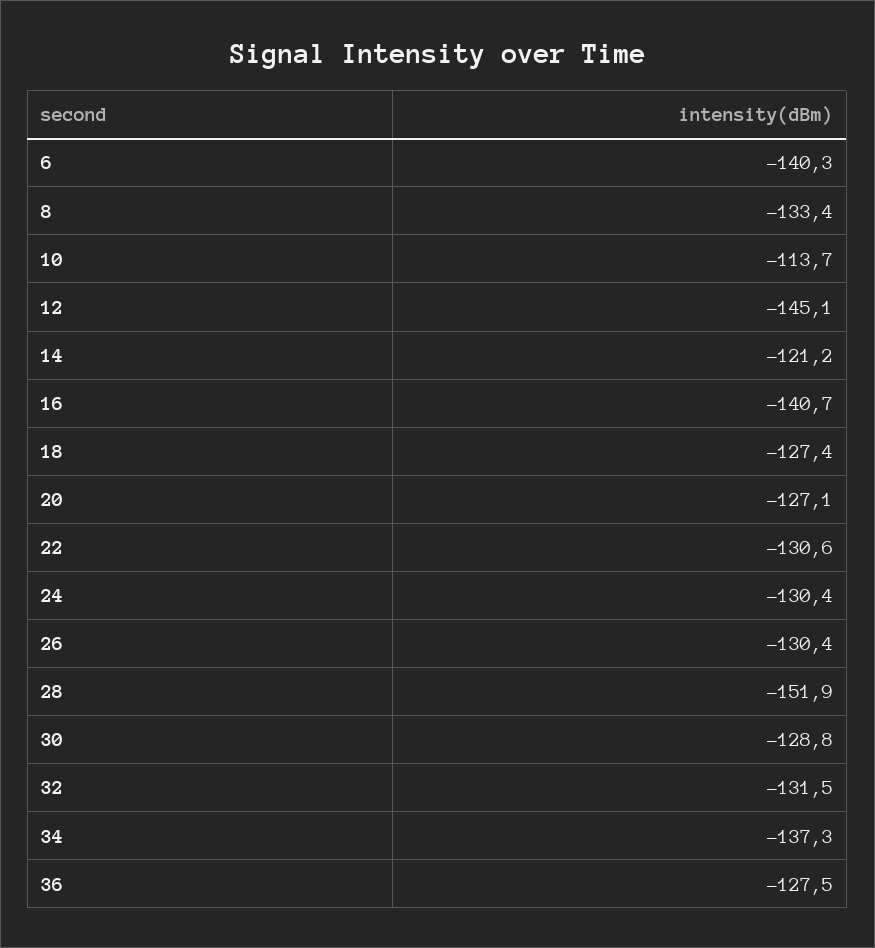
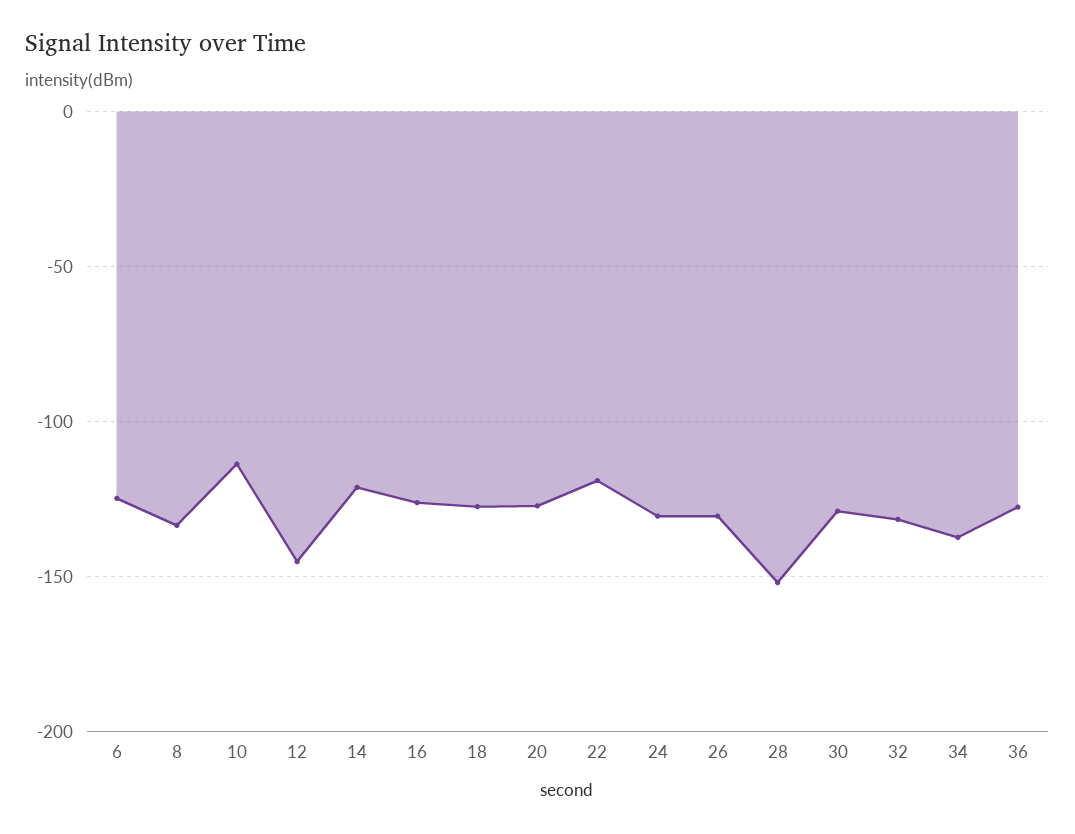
  {
-   "6": -140.3,
+   "6": -125,
    "8": -133.4,
    "10": -113.7,
    "12": -145.1,
    "14": -121.2,
-   "16": -140.7,
+   "16": -125,
    "18": -127.4,
    "20": -127.1,
-   "22": -130.6,
+   "22": -120,
    "24": -130.4,
    "26": -130.4,
    "28": -151.9,
    "30": -128.8,
    "32": -131.5,
    "34": -137.3,
    "36": -127.5
  }

